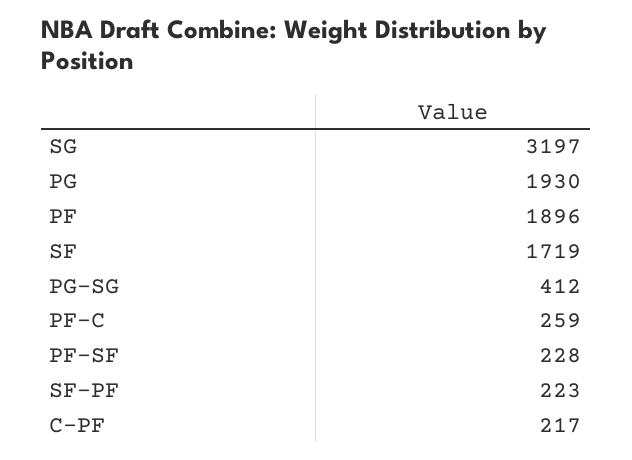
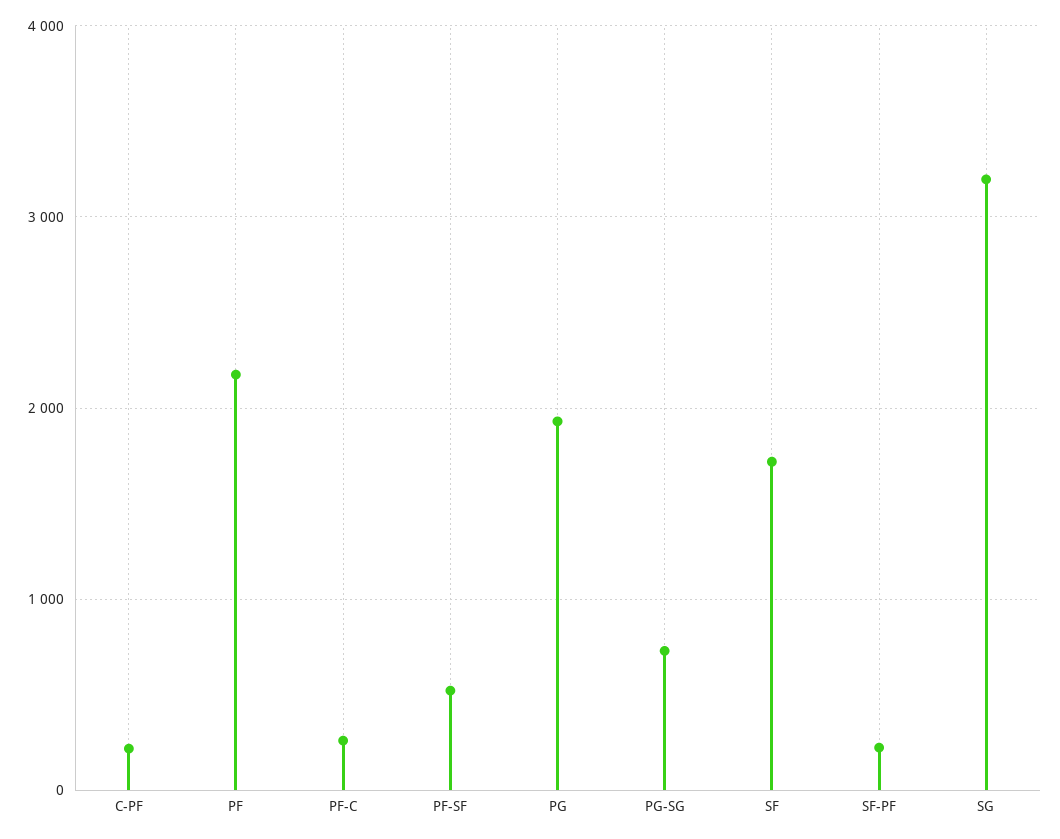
  {
    "SG": 3197,
    "PG": 1930,
-   "PF": 1896,
+   "PF": 2200,
    "SF": 1719,
-   "PG-SG": 412,
+   "PG-SG": 700,
    "PF-C": 259,
-   "PF-SF": 228,
+   "PF-SF": 500,
    "SF-PF": 223,
    "C-PF": 217
  }

